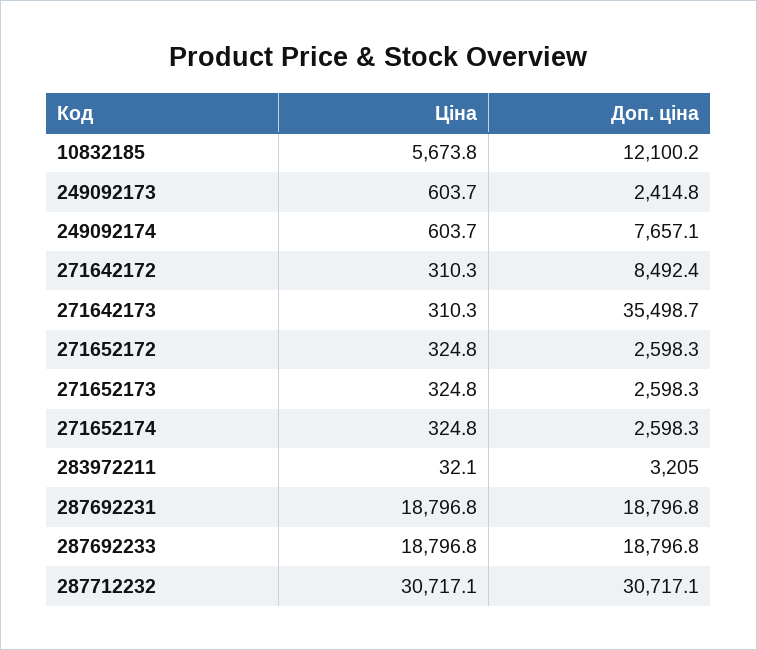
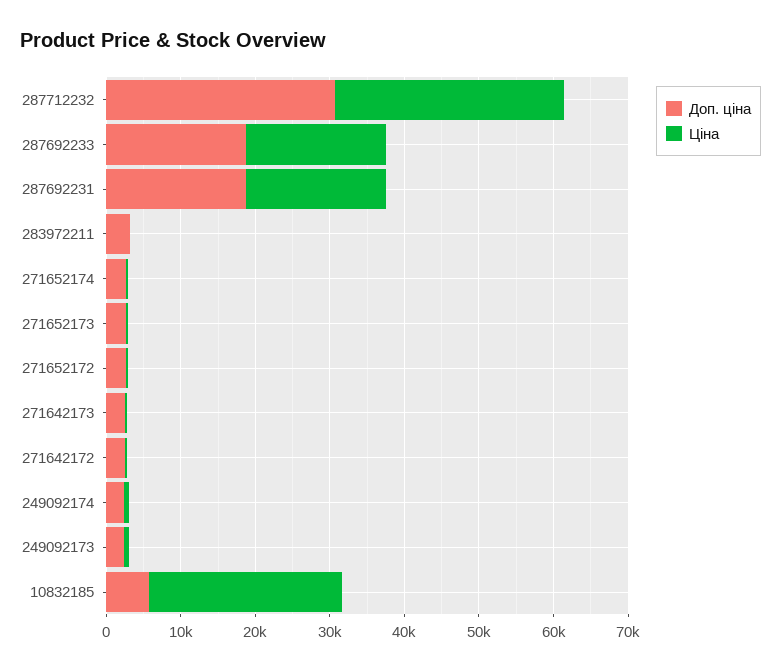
  {
    "Ціна": {
-     "10832185": 5673.8,
+     "10832185": 26000,
      "249092173": 603.7,
      "249092174": 603.7,
      "271642172": 310.3,
      "271642173": 310.3,
      "271652172": 324.8,
      "271652173": 324.8,
      "271652174": 324.8,
      "283972211": 32.1,
      "287692231": 18796.8,
      "287692233": 18796.8,
      "287712232": 30717.1
    },
    "Доп. ціна": {
-     "10832185": 12100.2,
+     "10832185": 6000,
      "249092173": 2414.8,
-     "249092174": 7657.1,
+     "249092174": 2000,
-     "271642172": 8492.4,
+     "271642172": 2000,
-     "271642173": 35498.7,
+     "271642173": 2000,
      "271652172": 2598.3,
      "271652173": 2598.3,
      "271652174": 2598.3,
      "283972211": 3205,
      "287692231": 18796.8,
      "287692233": 18796.8,
      "287712232": 30717.1
    }
  }

